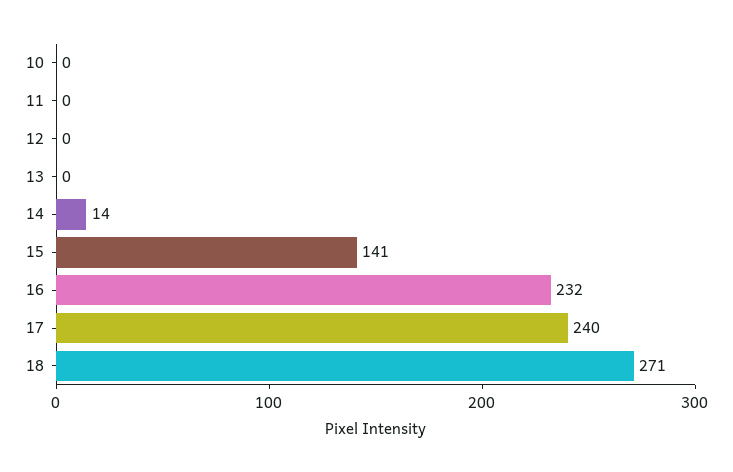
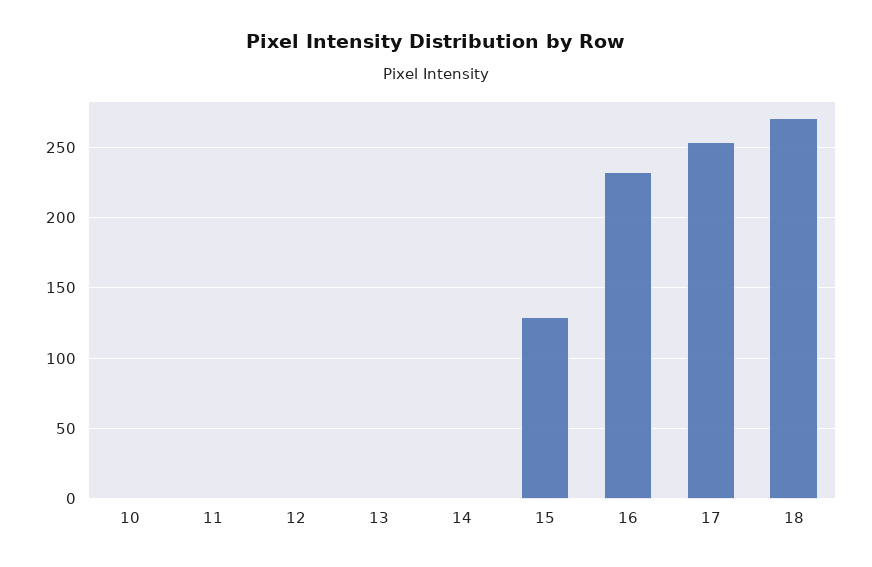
  {
    "10": 0,
    "11": 0,
    "12": 0,
    "13": 0,
-   "14": 14,
+   "14": 0,
-   "15": 141,
+   "15": 130,
    "16": 232,
-   "17": 240,
+   "17": 255,
    "18": 271
  }

